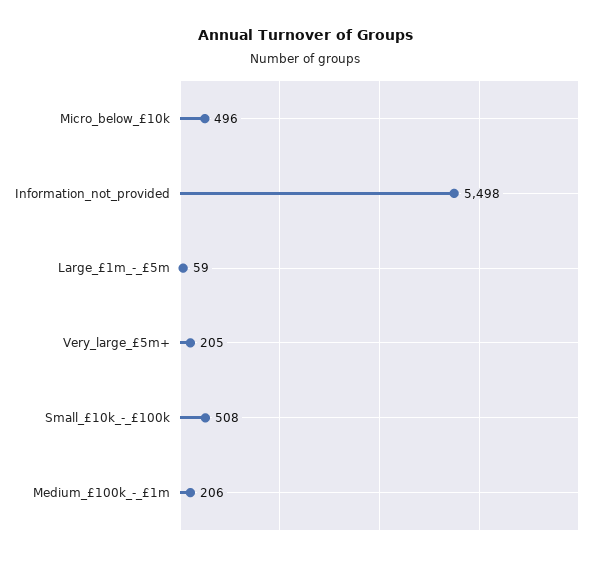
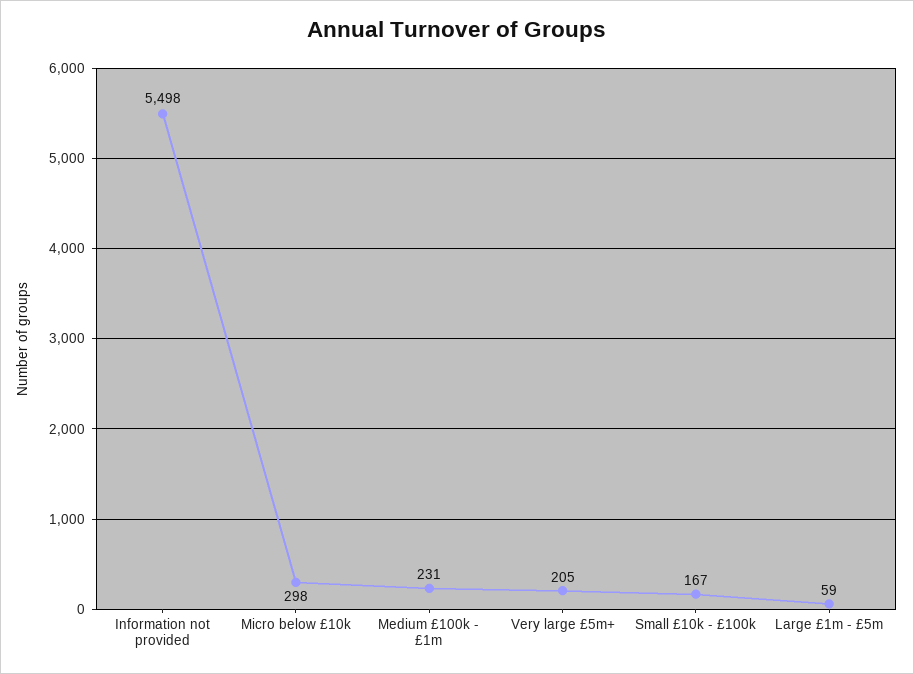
  {
-   "Micro_below_£10k": 496,
+   "Micro_below_£10k": 298,
    "Information_not_provided": 5498,
    "Large_£1m_-_£5m": 59,
    "Very_large_£5m+": 205,
-   "Small_£10k_-_£100k": 508,
+   "Small_£10k_-_£100k": 167,
-   "Medium_£100k_-_£1m": 206
+   "Medium_£100k_-_£1m": 231
  }

